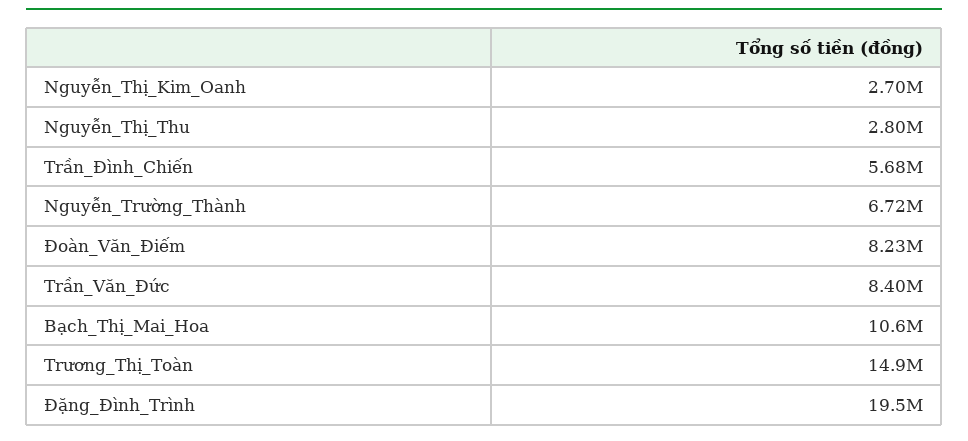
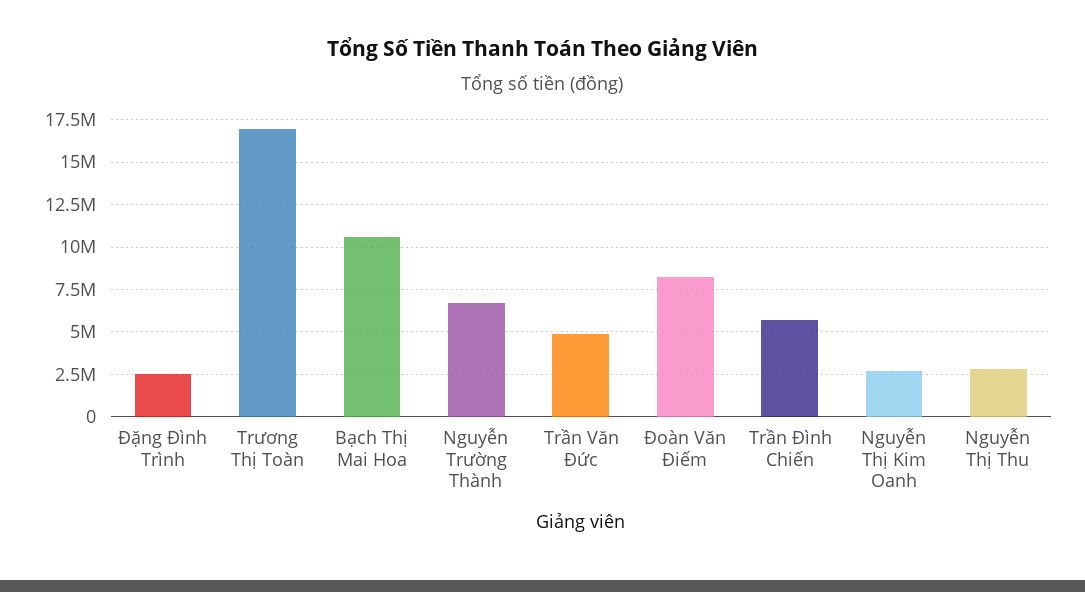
  {
    "Nguyễn_Thị_Kim_Oanh": 2700000,
    "Nguyễn_Thị_Thu": 2800000,
    "Trần_Đình_Chiến": 5680000,
    "Nguyễn_Trường_Thành": 6720000,
    "Đoàn_Văn_Điếm": 8230000,
-   "Trần_Văn_Đức": 8400000,
+   "Trần_Văn_Đức": 5000000,
    "Bạch_Thị_Mai_Hoa": 10600000,
-   "Trương_Thị_Toàn": 14900000,
+   "Trương_Thị_Toàn": 17000000,
-   "Đặng_Đình_Trình": 19500000
+   "Đặng_Đình_Trình": 2500000
  }

